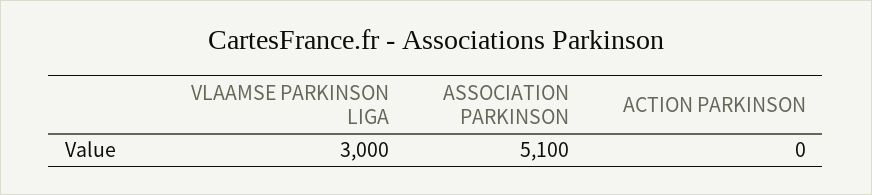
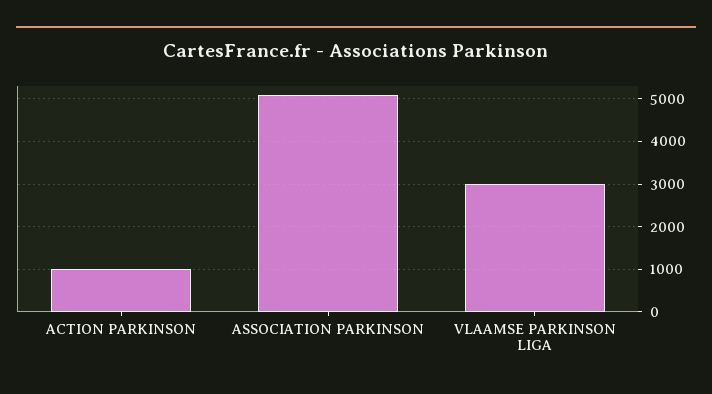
  {
    "VLAAMSE PARKINSON LIGA": 3000,
    "ASSOCIATION PARKINSON": 5100,
-   "ACTION PARKINSON": 0
+   "ACTION PARKINSON": 1000
  }

